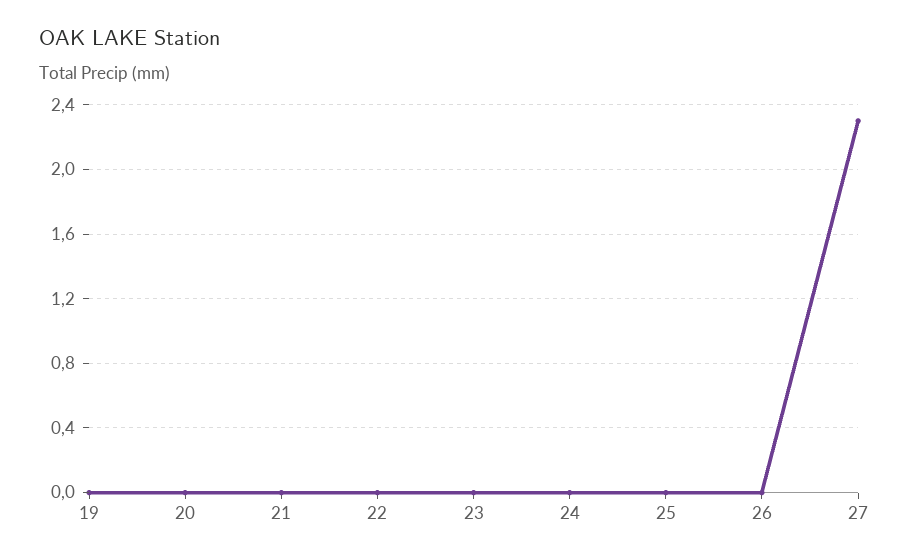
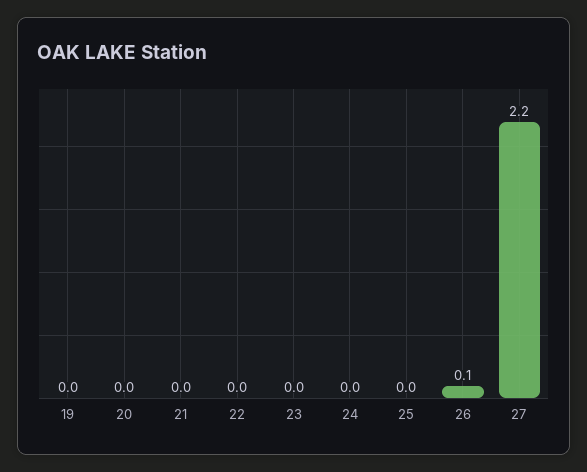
  {
    "19": 0,
    "20": 0,
    "21": 0,
    "22": 0,
    "23": 0,
    "24": 0,
    "25": 0,
-   "26": 0,
+   "26": 0.1,
-   "27": 2.3
+   "27": 2.2
  }

